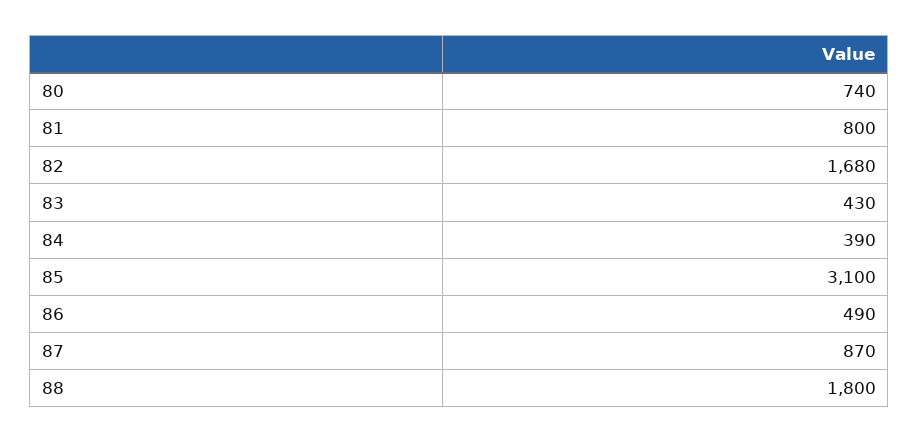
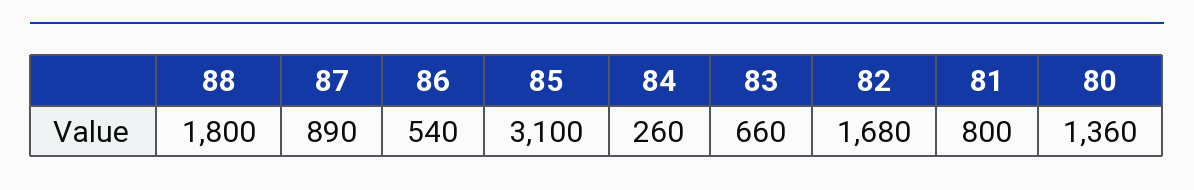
  {
-   "80": 740,
+   "80": 1360,
    "81": 800,
    "82": 1680,
-   "83": 430,
+   "83": 660,
-   "84": 390,
+   "84": 260,
    "85": 3100,
-   "86": 490,
+   "86": 540,
-   "87": 870,
+   "87": 890,
    "88": 1800
  }

